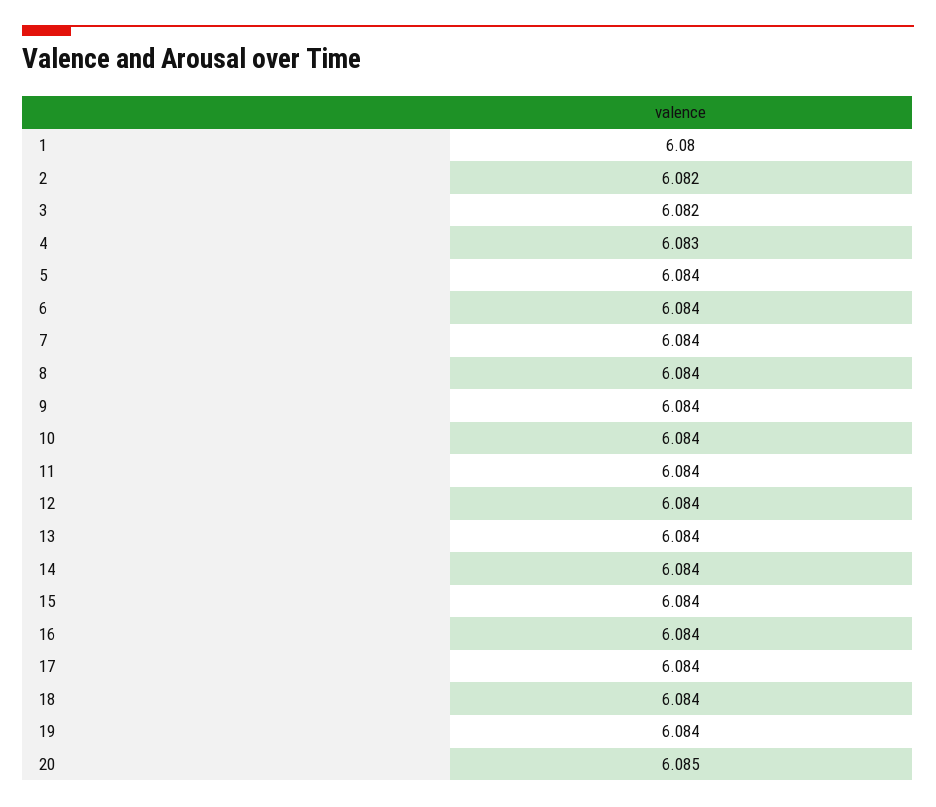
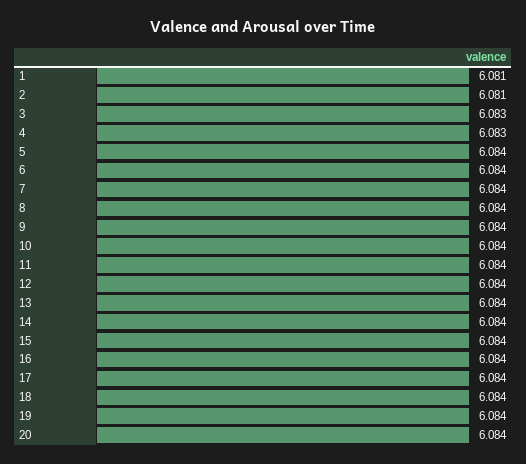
  {
-   "1": 6.08,
+   "1": 6.081,
-   "2": 6.082,
+   "2": 6.081,
-   "3": 6.082,
+   "3": 6.083,
    "4": 6.083,
    "5": 6.084,
    "6": 6.084,
    "7": 6.084,
    "8": 6.084,
    "9": 6.084,
    "10": 6.084,
    "11": 6.084,
    "12": 6.084,
    "13": 6.084,
    "14": 6.084,
    "15": 6.084,
    "16": 6.084,
    "17": 6.084,
    "18": 6.084,
    "19": 6.084,
-   "20": 6.085
+   "20": 6.084
  }

